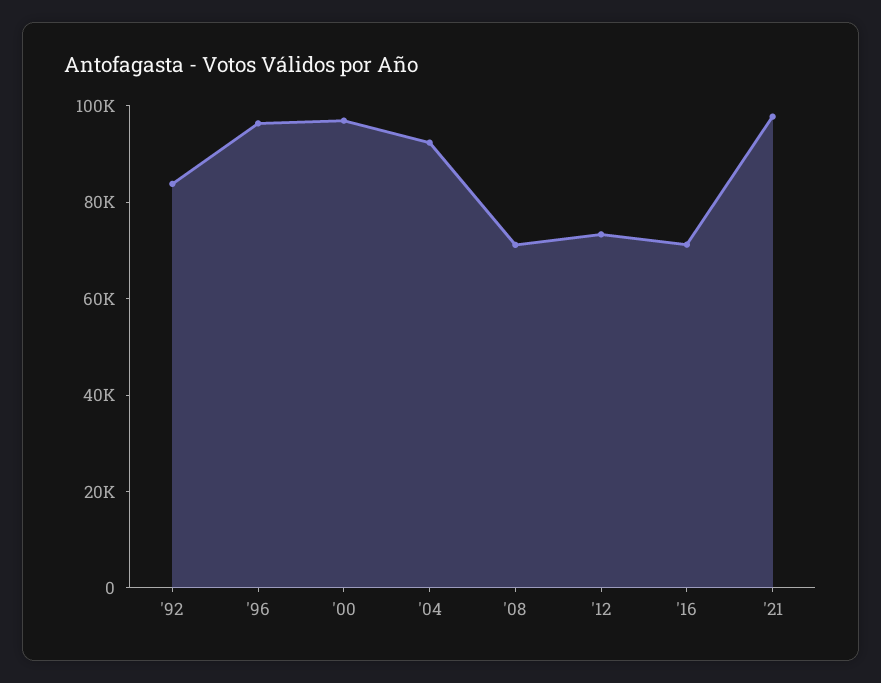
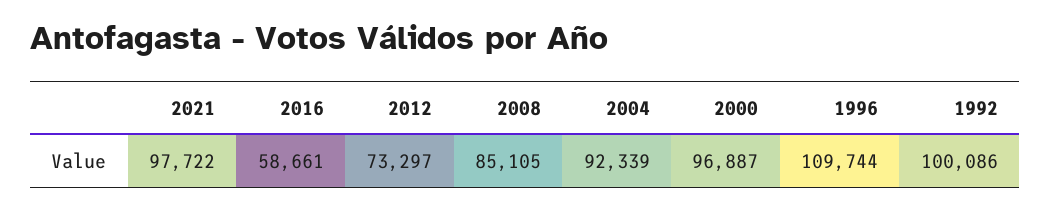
  {
-   "'92": 85000,
+   "'92": 100086,
-   "'96": 95000,
+   "'96": 109744,
    "'00": 96887,
    "'04": 92339,
-   "'08": 70000,
+   "'08": 85105,
    "'12": 73297,
-   "'16": 70000,
+   "'16": 58661,
    "'21": 97722
  }

